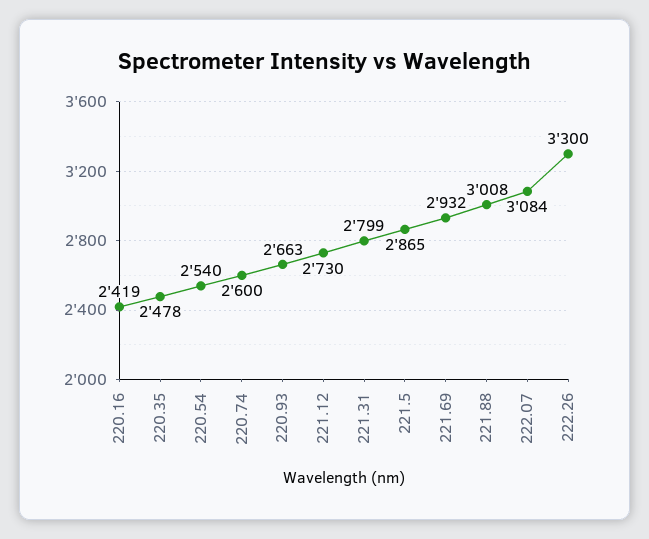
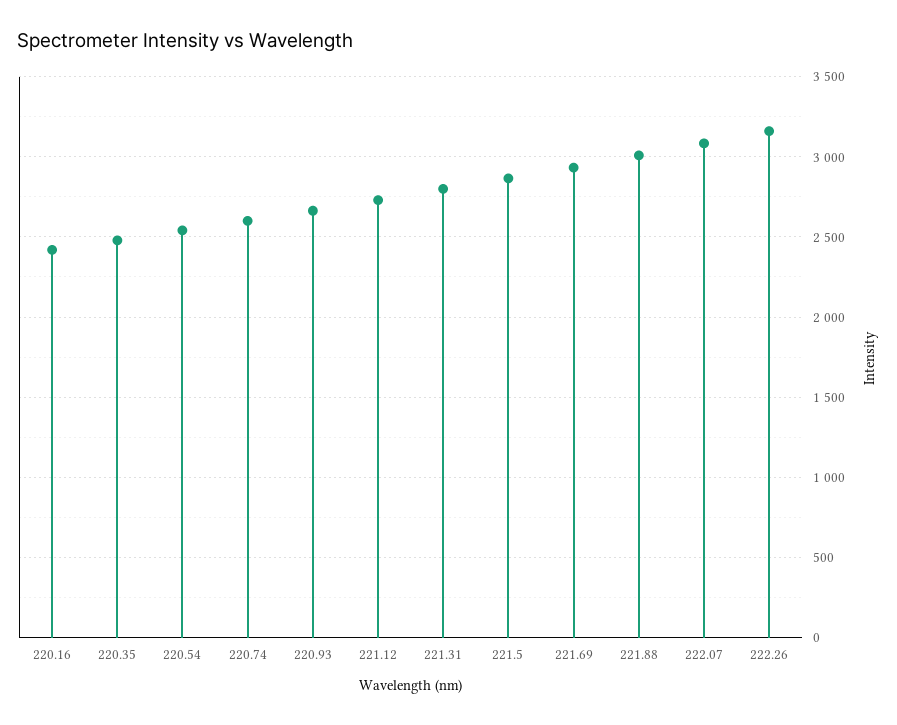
  {
    "220.16": 2419,
    "220.35": 2478,
    "220.54": 2540,
    "220.74": 2600,
    "220.93": 2663,
    "221.12": 2730,
    "221.31": 2799,
    "221.5": 2865,
    "221.69": 2932,
    "221.88": 3008,
    "222.07": 3084,
-   "222.26": 3300
+   "222.26": 3150
  }

